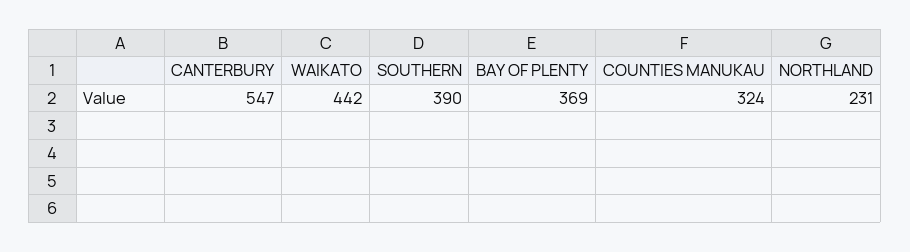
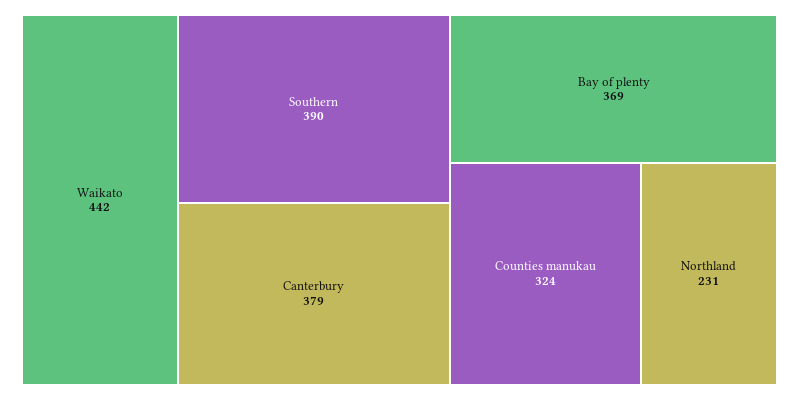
  {
-   "CANTERBURY": 547,
+   "CANTERBURY": 379,
    "WAIKATO": 442,
    "SOUTHERN": 390,
    "BAY OF PLENTY": 369,
    "COUNTIES MANUKAU": 324,
    "NORTHLAND": 231
  }

